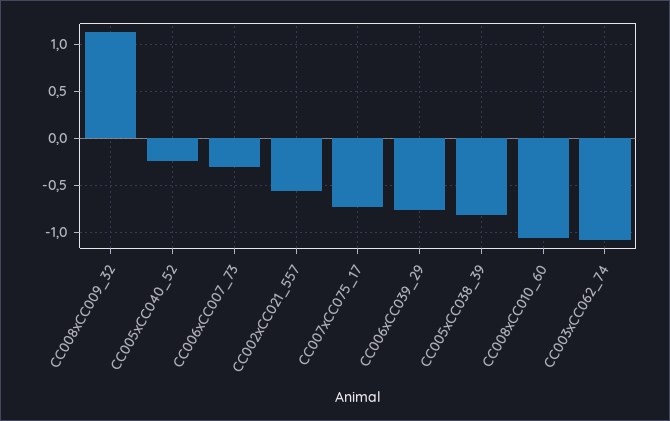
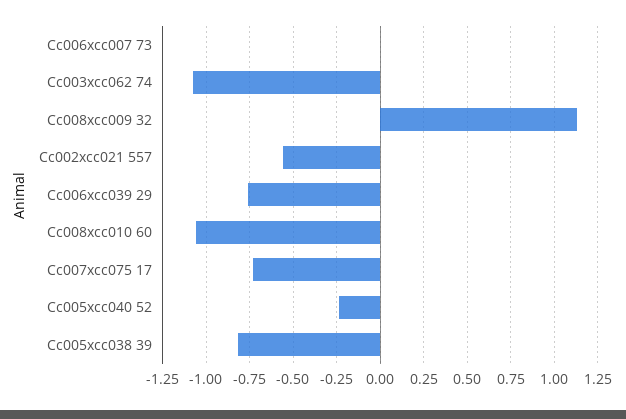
  {
    "CC008xCC009_32": 1.15,
    "CC005xCC040_52": -0.25,
-   "CC006xCC007_73": -0.3,
+   "CC006xCC007_73": 0,
    "CC002xCC021_557": -0.55,
    "CC007xCC075_17": -0.75,
    "CC006xCC039_29": -0.75,
    "CC005xCC038_39": -0.8,
    "CC008xCC010_60": -1.05,
    "CC003xCC062_74": -1.1
  }

